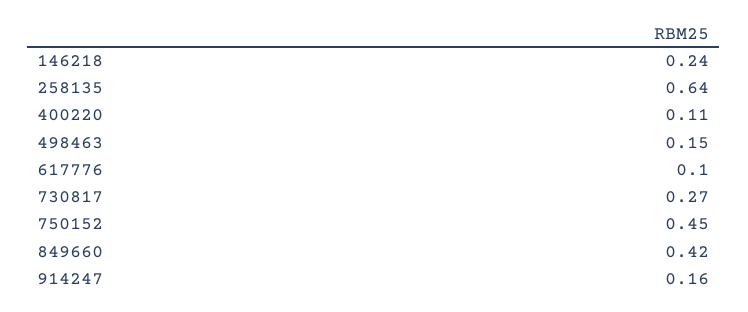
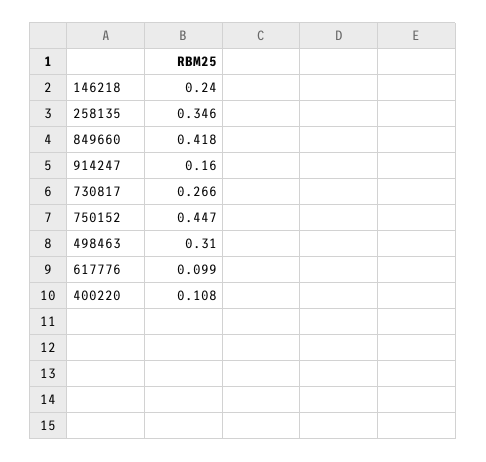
  {
    "146218": 0.24,
-   "258135": 0.64,
+   "258135": 0.346,
    "400220": 0.108,
-   "498463": 0.15,
+   "498463": 0.31,
    "617776": 0.099,
    "730817": 0.266,
    "750152": 0.447,
    "849660": 0.418,
    "914247": 0.16
  }

